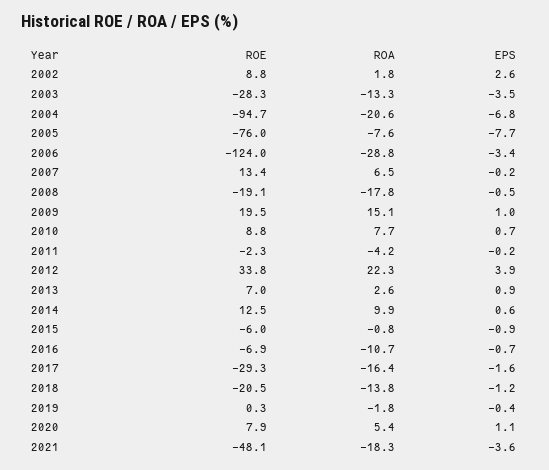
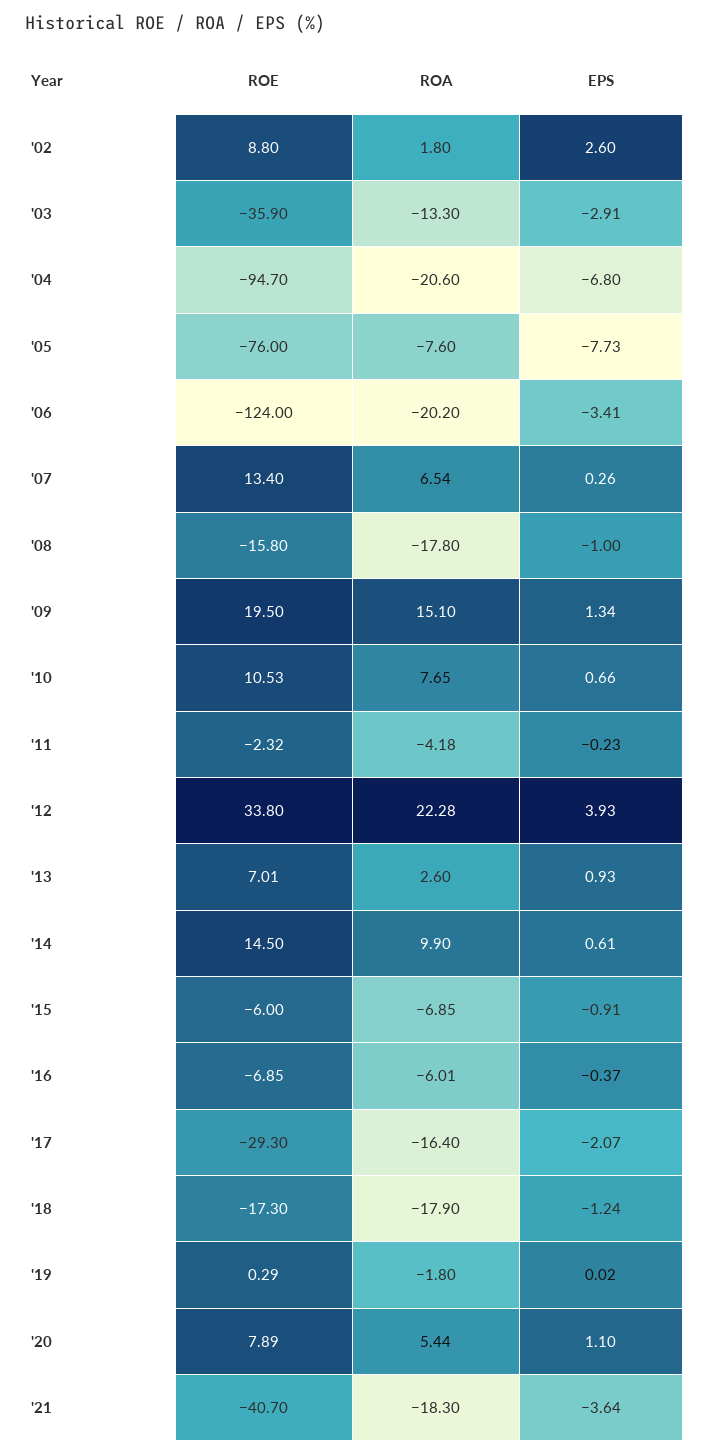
  {
    "ROE": {
      "2002": 8.8,
-     "2003": -28.3,
+     "2003": -35.9,
      "2004": -94.7,
      "2005": -76,
      "2006": -124,
      "2007": 13.4,
-     "2008": -19.1,
+     "2008": -15.8,
      "2009": 19.5,
-     "2010": 8.8,
+     "2010": 10.53,
      "2011": -2.32,
      "2012": 33.8,
      "2013": 7.01,
-     "2014": 12.5,
+     "2014": 14.5,
      "2015": -6,
      "2016": -6.85,
      "2017": -29.3,
-     "2018": -20.5,
+     "2018": -17.3,
      "2019": 0.29,
      "2020": 7.89,
-     "2021": -48.1
+     "2021": -40.7
    },
    "ROA": {
      "2002": 1.8,
      "2003": -13.3,
      "2004": -20.6,
      "2005": -7.6,
-     "2006": -28.8,
+     "2006": -20.2,
      "2007": 6.54,
      "2008": -17.8,
      "2009": 15.1,
      "2010": 7.65,
      "2011": -4.18,
      "2012": 22.28,
      "2013": 2.6,
      "2014": 9.9,
-     "2015": -0.8,
+     "2015": -6.85,
-     "2016": -10.7,
+     "2016": -6.01,
      "2017": -16.4,
-     "2018": -13.8,
+     "2018": -17.9,
      "2019": -1.8,
      "2020": 5.44,
      "2021": -18.3
    },
    "EPS": {
      "2002": 2.6,
-     "2003": -3.5,
+     "2003": -2.91,
      "2004": -6.8,
      "2005": -7.73,
      "2006": -3.41,
-     "2007": -0.2,
+     "2007": 0.26,
-     "2008": -0.5,
+     "2008": -1,
-     "2009": 1,
+     "2009": 1.34,
      "2010": 0.66,
      "2011": -0.23,
      "2012": 3.93,
      "2013": 0.93,
      "2014": 0.61,
      "2015": -0.91,
-     "2016": -0.7,
+     "2016": -0.37,
-     "2017": -1.6,
+     "2017": -2.07,
      "2018": -1.24,
-     "2019": -0.4,
+     "2019": 0.02,
      "2020": 1.1,
      "2021": -3.64
    }
  }

